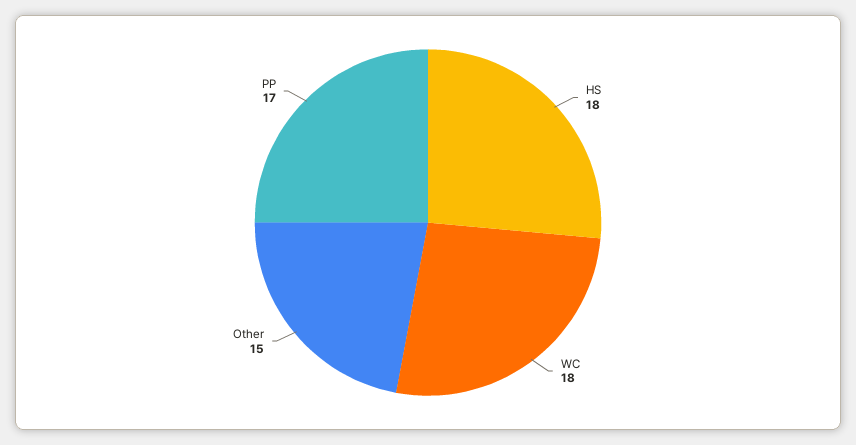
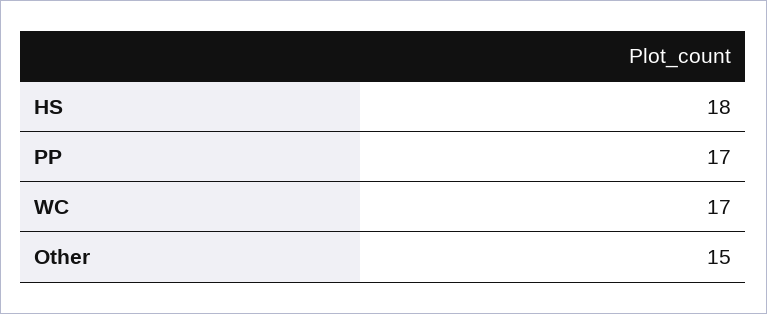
  {
    "HS": 18,
-   "WC": 18,
+   "WC": 17,
    "Other": 15,
    "PP": 17
  }

